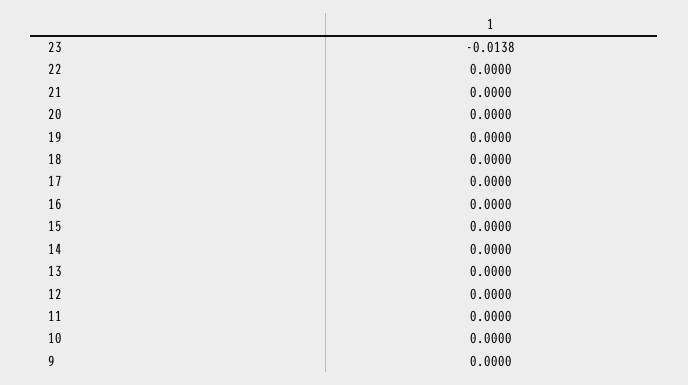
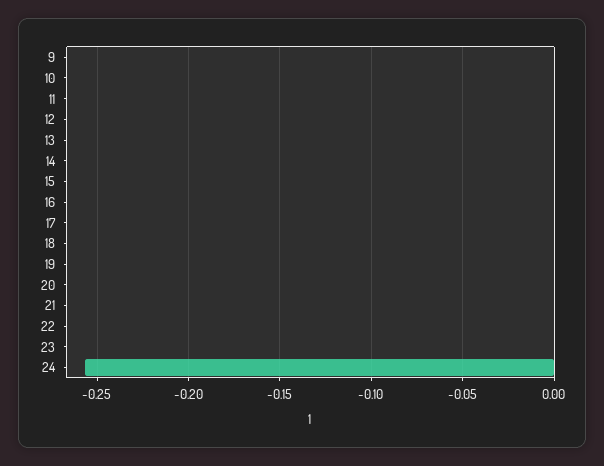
  {
-   "23": -0.0138,
+   "23": 0,
    "22": 0,
    "21": 0,
    "20": 0,
    "19": 0,
    "18": 0,
    "17": 0,
    "16": 0,
    "15": 0,
    "14": 0,
    "13": 0,
    "12": 0,
    "11": 0,
    "10": 0,
-   "9": 0
+   "9": 0,
+   "24": -0.255
  }

